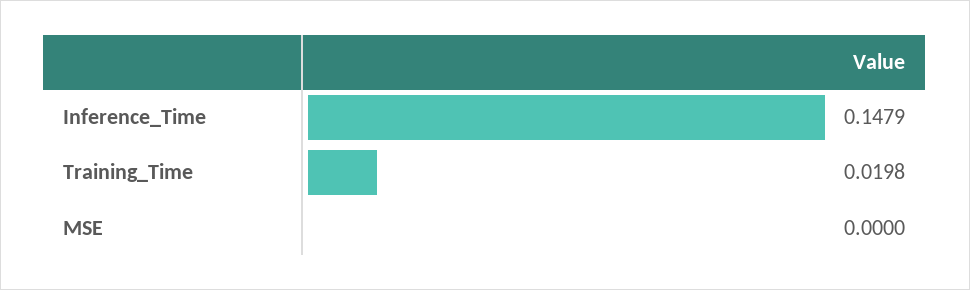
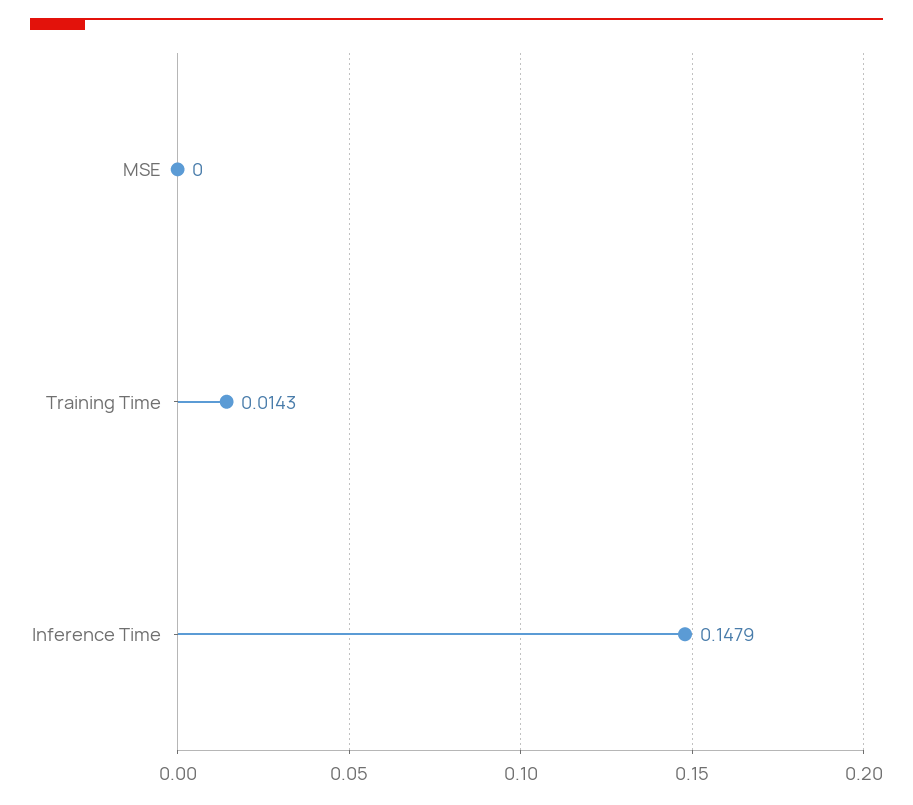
  {
    "Inference_Time": 0.1479,
-   "Training_Time": 0.0198,
+   "Training_Time": 0.0143,
    "MSE": 0
  }

